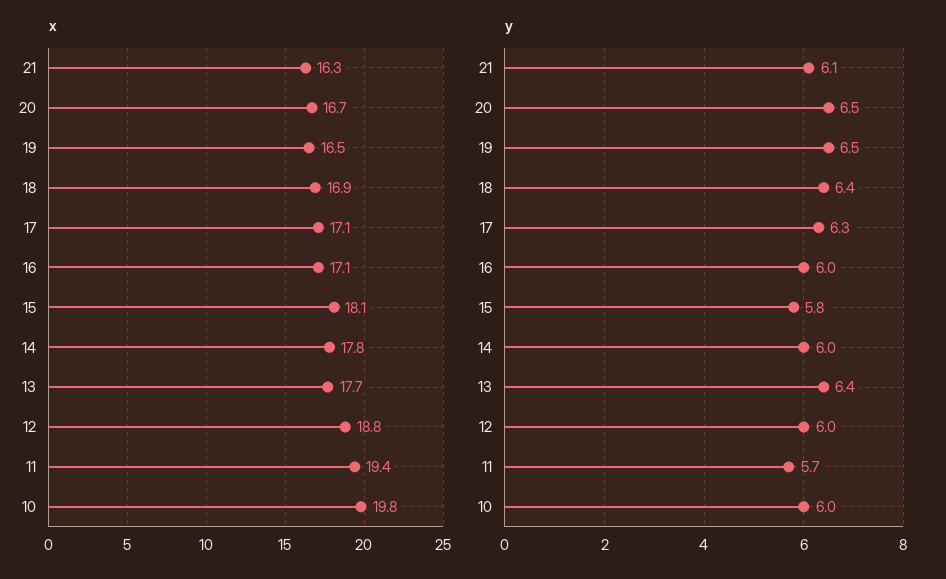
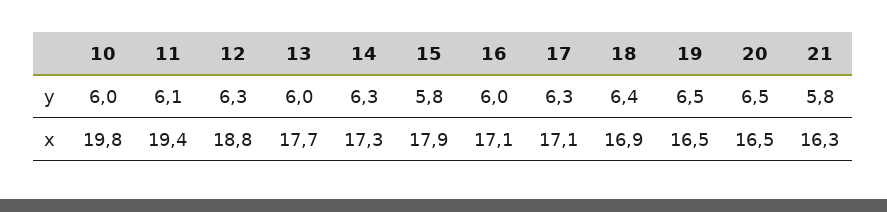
  {
    "x": {
      "21": 16.3,
-     "20": 16.7,
+     "20": 16.5,
      "19": 16.5,
      "18": 16.9,
      "17": 17.1,
      "16": 17.1,
-     "15": 18.1,
+     "15": 17.9,
-     "14": 17.8,
+     "14": 17.3,
      "13": 17.7,
      "12": 18.8,
      "11": 19.4,
      "10": 19.8
    },
    "y": {
-     "21": 6.1,
+     "21": 5.8,
      "20": 6.5,
      "19": 6.5,
      "18": 6.4,
      "17": 6.3,
      "16": 6,
      "15": 5.8,
-     "14": 6,
+     "14": 6.3,
-     "13": 6.4,
+     "13": 6,
-     "12": 6,
+     "12": 6.3,
-     "11": 5.7,
+     "11": 6.1,
      "10": 6
    }
  }

